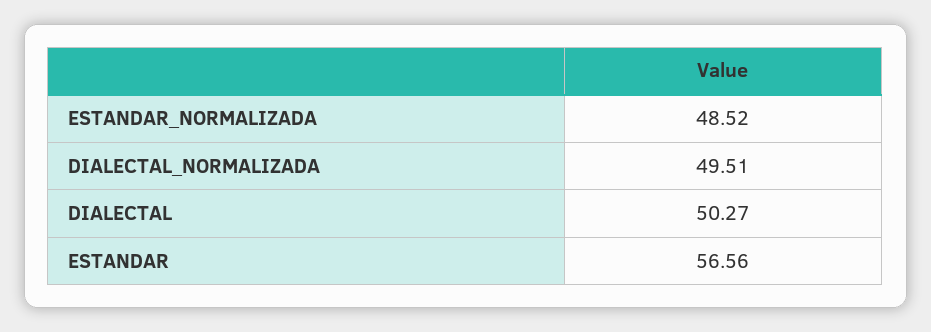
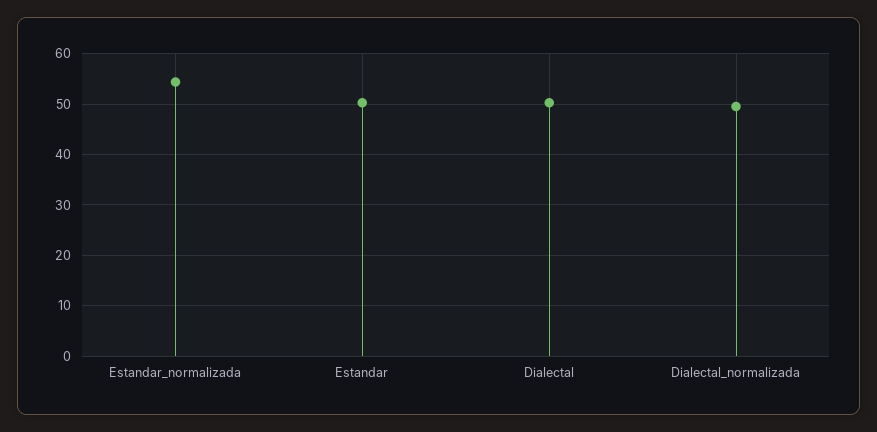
  {
-   "ESTANDAR_NORMALIZADA": 48.52,
+   "ESTANDAR_NORMALIZADA": 54,
    "DIALECTAL_NORMALIZADA": 49.51,
    "DIALECTAL": 50.27,
-   "ESTANDAR": 56.56
+   "ESTANDAR": 50
  }

